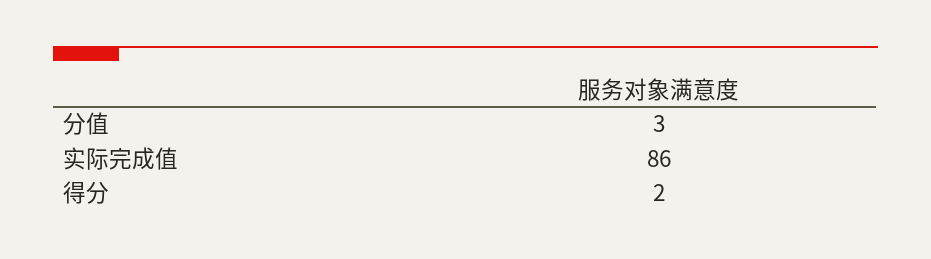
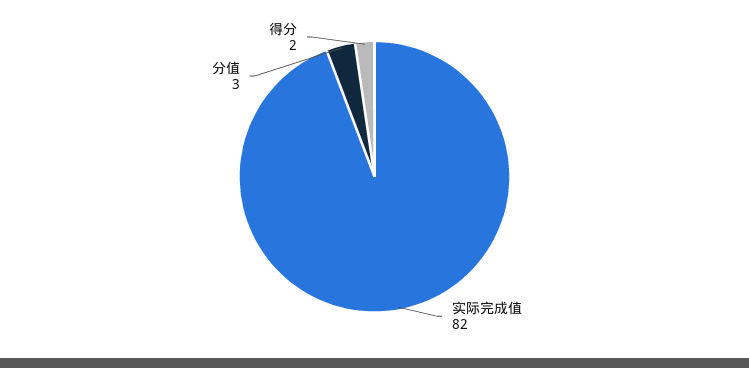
  {
    "分值": 3,
-   "实际完成值": 86,
+   "实际完成值": 82,
    "得分": 2
  }

